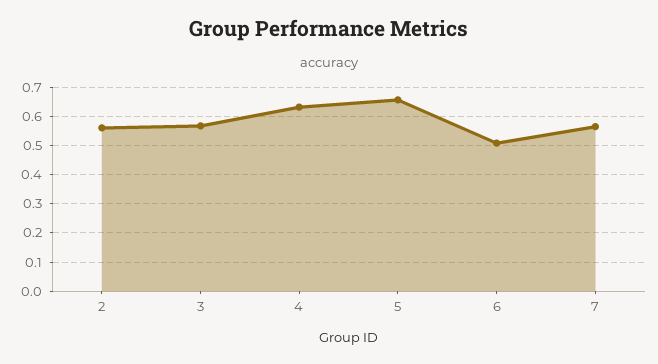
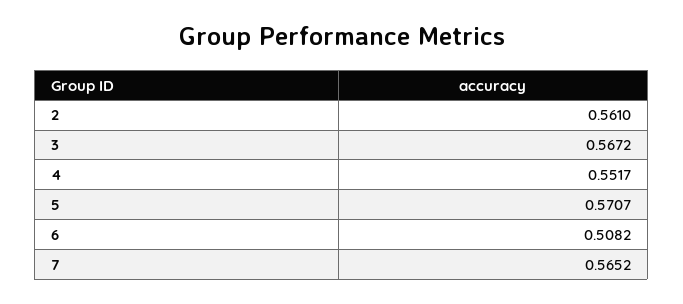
  {
    "2": 0.561,
    "3": 0.5672,
-   "4": 0.625,
+   "4": 0.5517,
-   "5": 0.65,
+   "5": 0.5707,
    "6": 0.5082,
    "7": 0.5652
  }

